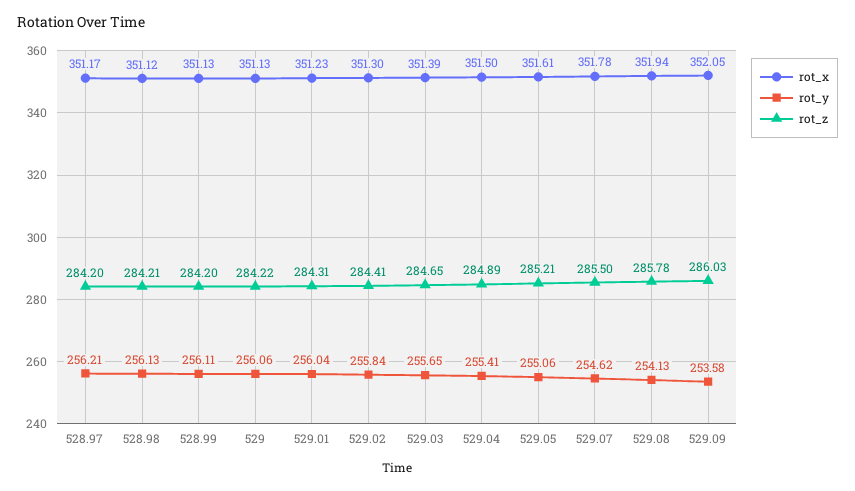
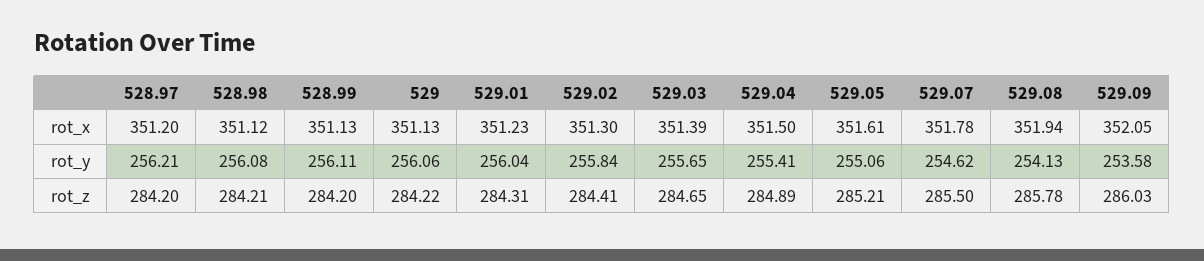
  {
    "rot_x": {
-     "528.97": 351.17,
+     "528.97": 351.2,
      "528.98": 351.12,
      "528.99": 351.13,
      "529": 351.13,
      "529.01": 351.23,
      "529.02": 351.3,
      "529.03": 351.39,
      "529.04": 351.5,
      "529.05": 351.61,
      "529.07": 351.78,
      "529.08": 351.94,
      "529.09": 352.05
    },
    "rot_y": {
      "528.97": 256.21,
-     "528.98": 256.13,
+     "528.98": 256.08,
      "528.99": 256.11,
      "529": 256.06,
      "529.01": 256.04,
      "529.02": 255.84,
      "529.03": 255.65,
      "529.04": 255.41,
      "529.05": 255.06,
      "529.07": 254.62,
      "529.08": 254.13,
      "529.09": 253.58
    },
    "rot_z": {
      "528.97": 284.2,
      "528.98": 284.21,
      "528.99": 284.2,
      "529": 284.22,
      "529.01": 284.31,
      "529.02": 284.41,
      "529.03": 284.65,
      "529.04": 284.89,
      "529.05": 285.21,
      "529.07": 285.5,
      "529.08": 285.78,
      "529.09": 286.03
    }
  }

